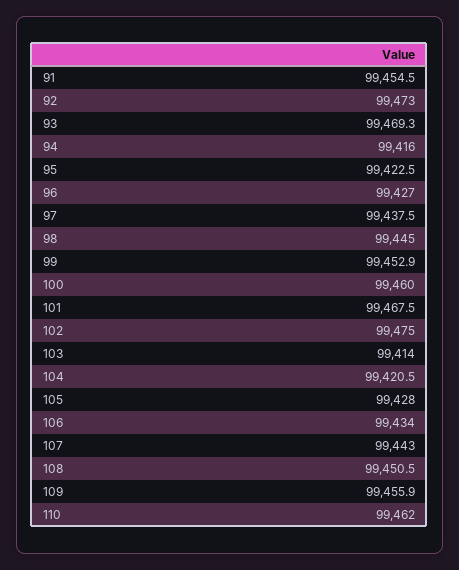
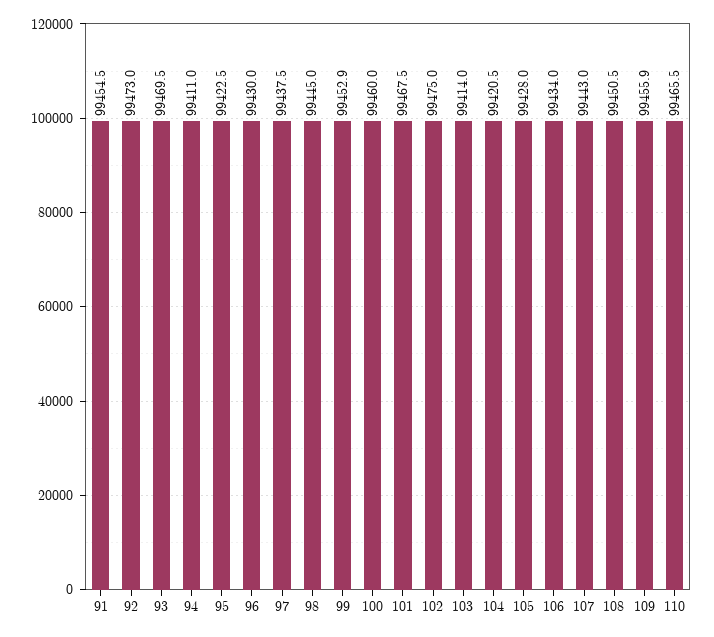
  {
    "91": 99454.5,
    "92": 99473,
-   "93": 99469.3,
+   "93": 99469.5,
-   "94": 99416,
+   "94": 99411,
    "95": 99422.5,
-   "96": 99427,
+   "96": 99430,
    "97": 99437.5,
    "98": 99445,
    "99": 99452.9,
    "100": 99460,
    "101": 99467.5,
    "102": 99475,
    "103": 99414,
    "104": 99420.5,
    "105": 99428,
    "106": 99434,
    "107": 99443,
    "108": 99450.5,
    "109": 99455.9,
-   "110": 99462
+   "110": 99465.5
  }

